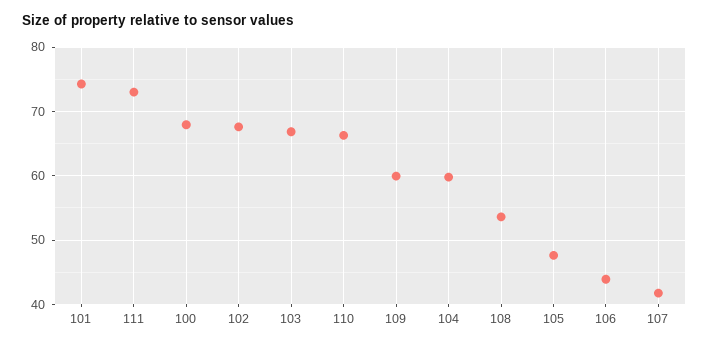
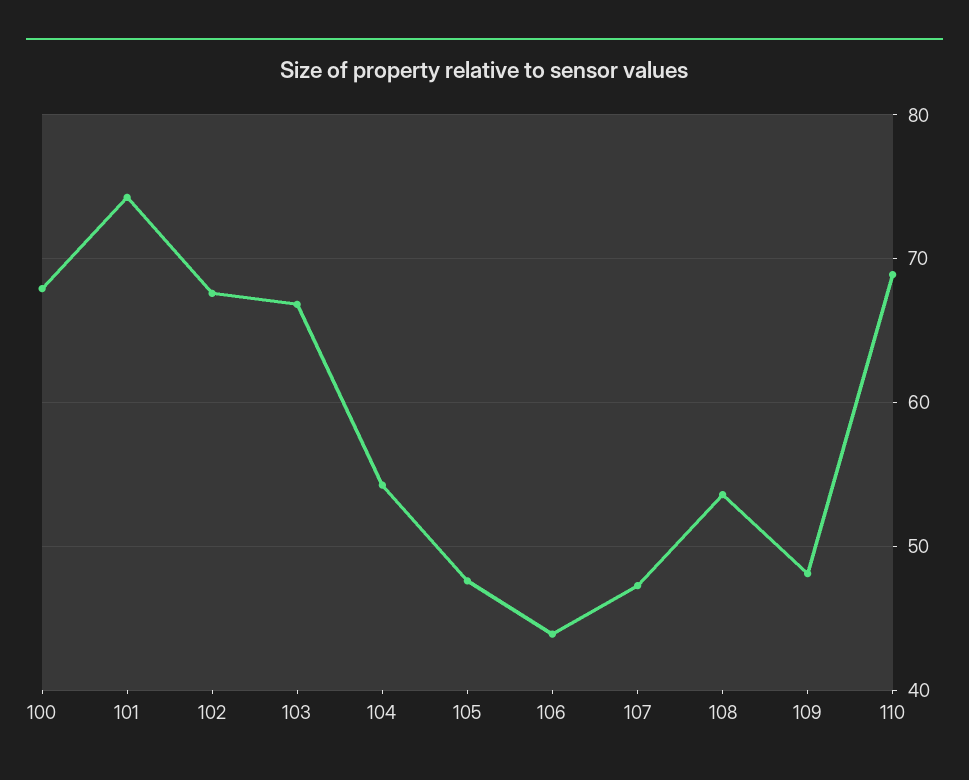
  {
    "101": 74,
-   "111": 73,
    "100": 68,
    "102": 68,
    "103": 67,
-   "110": 66,
+   "110": 69,
-   "109": 60,
+   "109": 48,
-   "104": 60,
+   "104": 54,
    "108": 54,
    "105": 48,
    "106": 44,
-   "107": 42
+   "107": 47
  }

